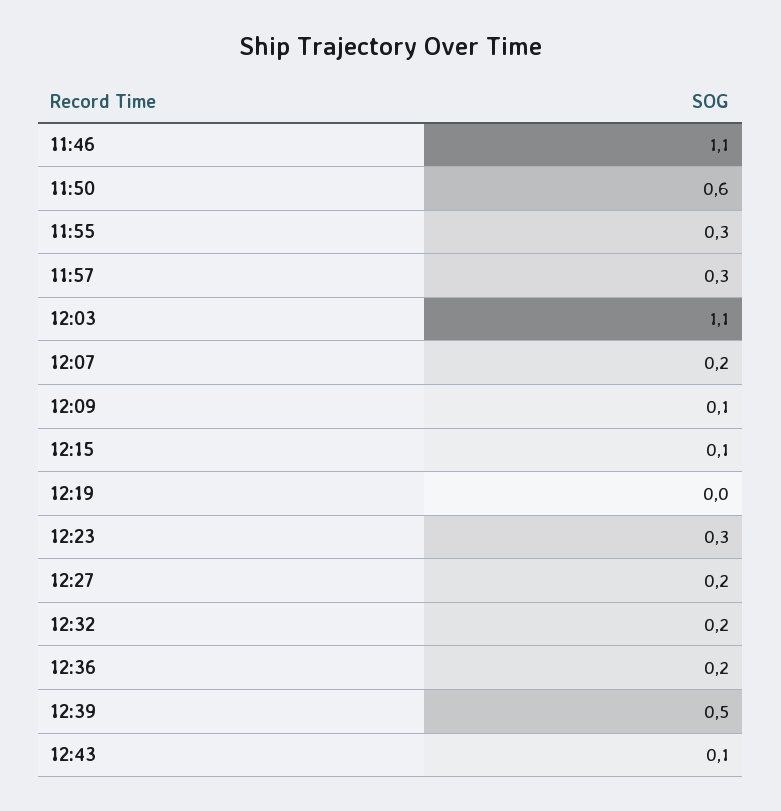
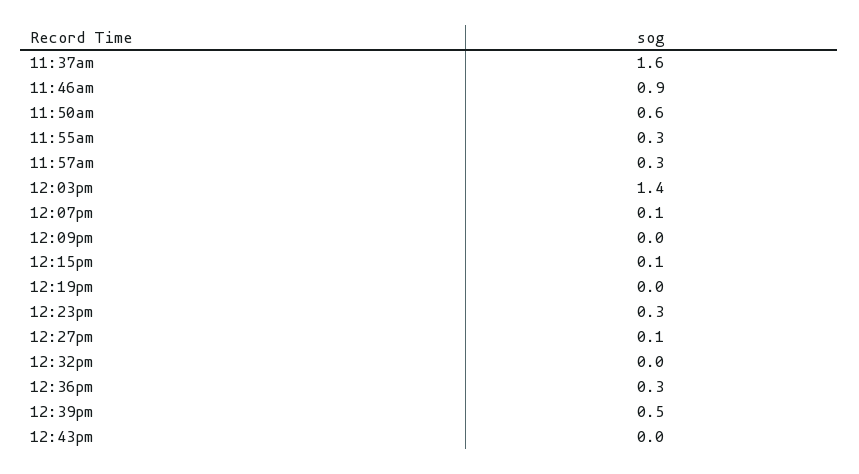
  {
-   "11:46": 1.1,
+   "11:46": 0.9,
    "11:50": 0.6,
    "11:55": 0.3,
    "11:57": 0.3,
-   "12:03": 1.1,
+   "12:03": 1.4,
-   "12:07": 0.2,
+   "12:07": 0.1,
-   "12:09": 0.1,
+   "12:09": 0,
    "12:15": 0.1,
    "12:19": 0,
    "12:23": 0.3,
-   "12:27": 0.2,
+   "12:27": 0.1,
-   "12:32": 0.2,
+   "12:32": 0,
-   "12:36": 0.2,
+   "12:36": 0.3,
    "12:39": 0.5,
-   "12:43": 0.1
+   "12:43": 0,
+   "11:37am": 1.6
  }

